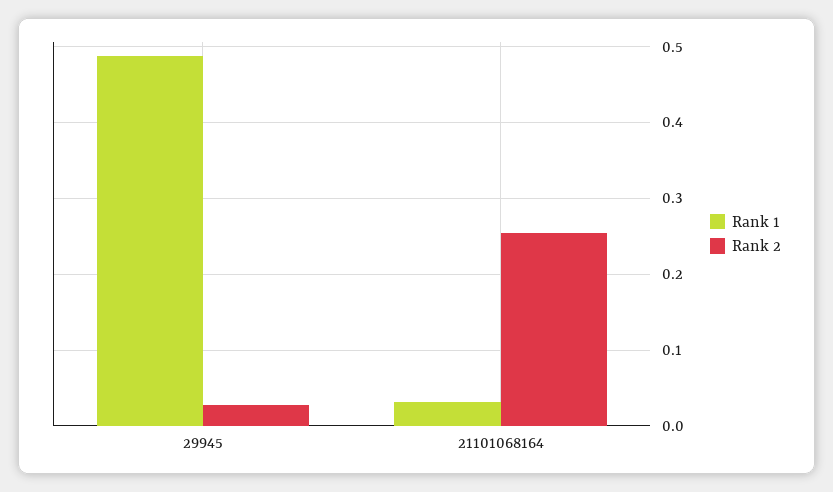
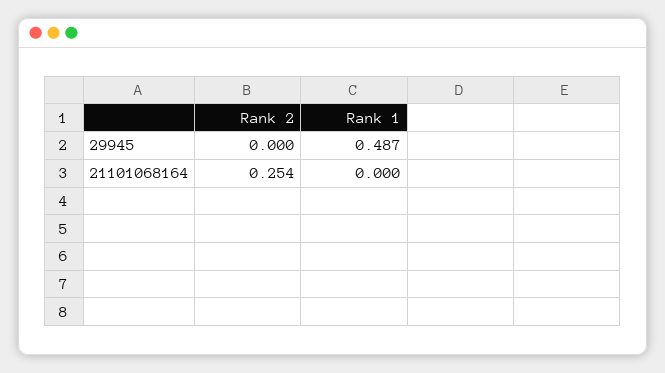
  {
    "Rank 1": {
      "29945": 0.487,
-     "21101068164": 0.03
+     "21101068164": 0
    },
    "Rank 2": {
-     "29945": 0.03,
+     "29945": 0,
      "21101068164": 0.254
    }
  }

